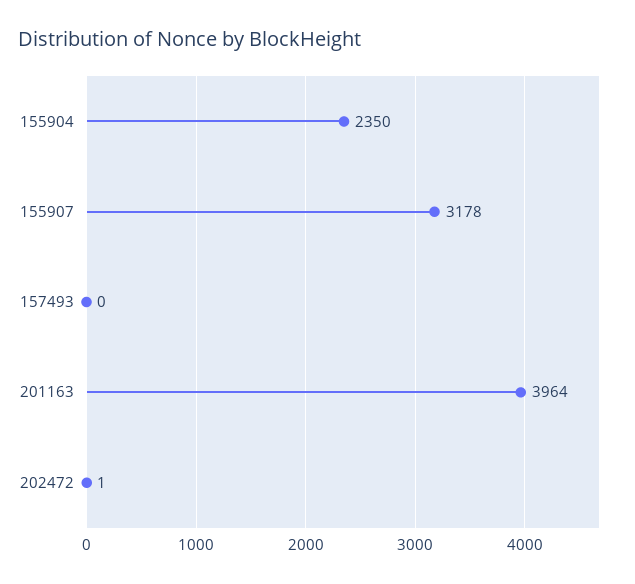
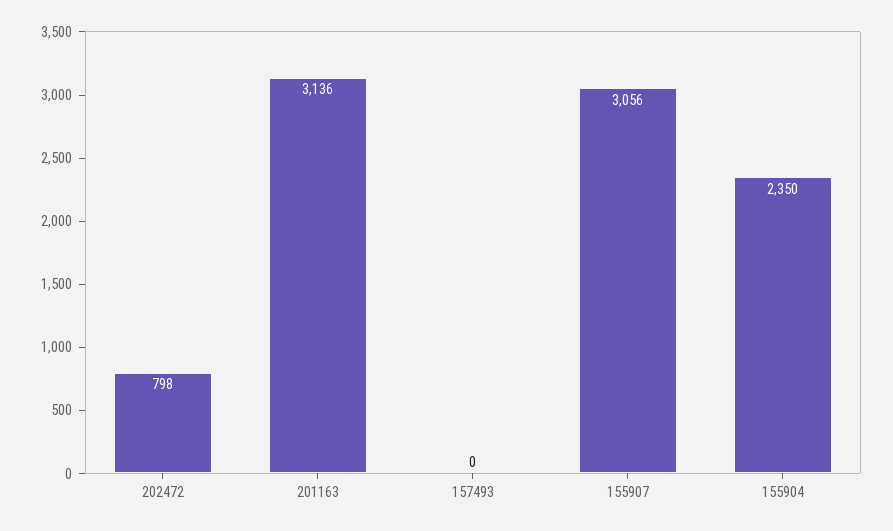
  {
    "155904": 2350,
-   "155907": 3178,
+   "155907": 3056,
    "157493": 0,
-   "201163": 3964,
+   "201163": 3136,
-   "202472": 1
+   "202472": 798
  }

